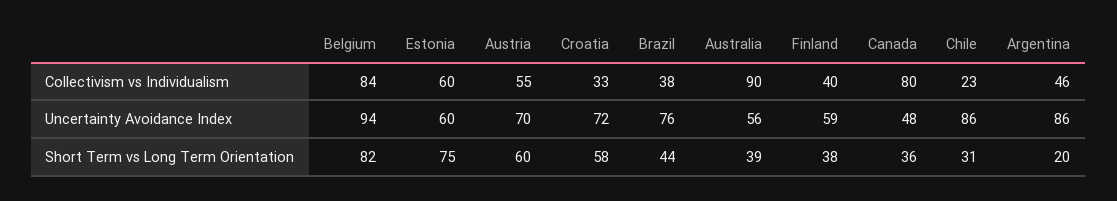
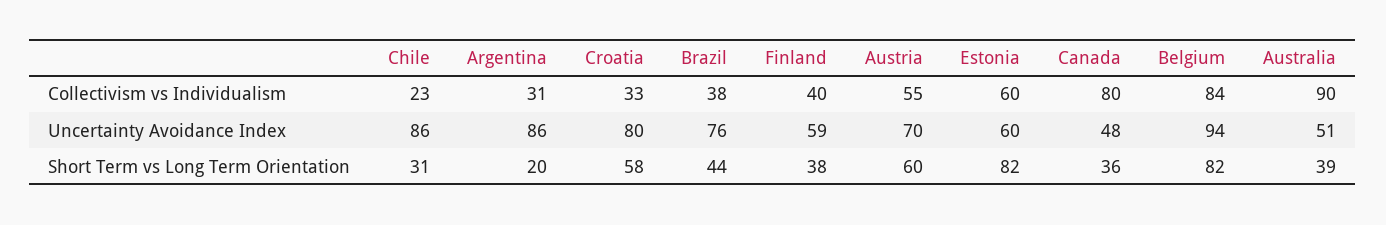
  {
    "Belgium": {
      "Collectivism vs Individualism": 84,
      "Uncertainty Avoidance Index": 94,
      "Short Term vs Long Term Orientation": 82
    },
    "Estonia": {
      "Collectivism vs Individualism": 60,
      "Uncertainty Avoidance Index": 60,
-     "Short Term vs Long Term Orientation": 75
+     "Short Term vs Long Term Orientation": 82
    },
    "Austria": {
      "Collectivism vs Individualism": 55,
      "Uncertainty Avoidance Index": 70,
      "Short Term vs Long Term Orientation": 60
    },
    "Croatia": {
      "Collectivism vs Individualism": 33,
-     "Uncertainty Avoidance Index": 72,
+     "Uncertainty Avoidance Index": 80,
      "Short Term vs Long Term Orientation": 58
    },
    "Brazil": {
      "Collectivism vs Individualism": 38,
      "Uncertainty Avoidance Index": 76,
      "Short Term vs Long Term Orientation": 44
    },
    "Australia": {
      "Collectivism vs Individualism": 90,
-     "Uncertainty Avoidance Index": 56,
+     "Uncertainty Avoidance Index": 51,
      "Short Term vs Long Term Orientation": 39
    },
    "Finland": {
      "Collectivism vs Individualism": 40,
      "Uncertainty Avoidance Index": 59,
      "Short Term vs Long Term Orientation": 38
    },
    "Canada": {
      "Collectivism vs Individualism": 80,
      "Uncertainty Avoidance Index": 48,
      "Short Term vs Long Term Orientation": 36
    },
    "Chile": {
      "Collectivism vs Individualism": 23,
      "Uncertainty Avoidance Index": 86,
      "Short Term vs Long Term Orientation": 31
    },
    "Argentina": {
-     "Collectivism vs Individualism": 46,
+     "Collectivism vs Individualism": 31,
      "Uncertainty Avoidance Index": 86,
      "Short Term vs Long Term Orientation": 20
    }
  }

